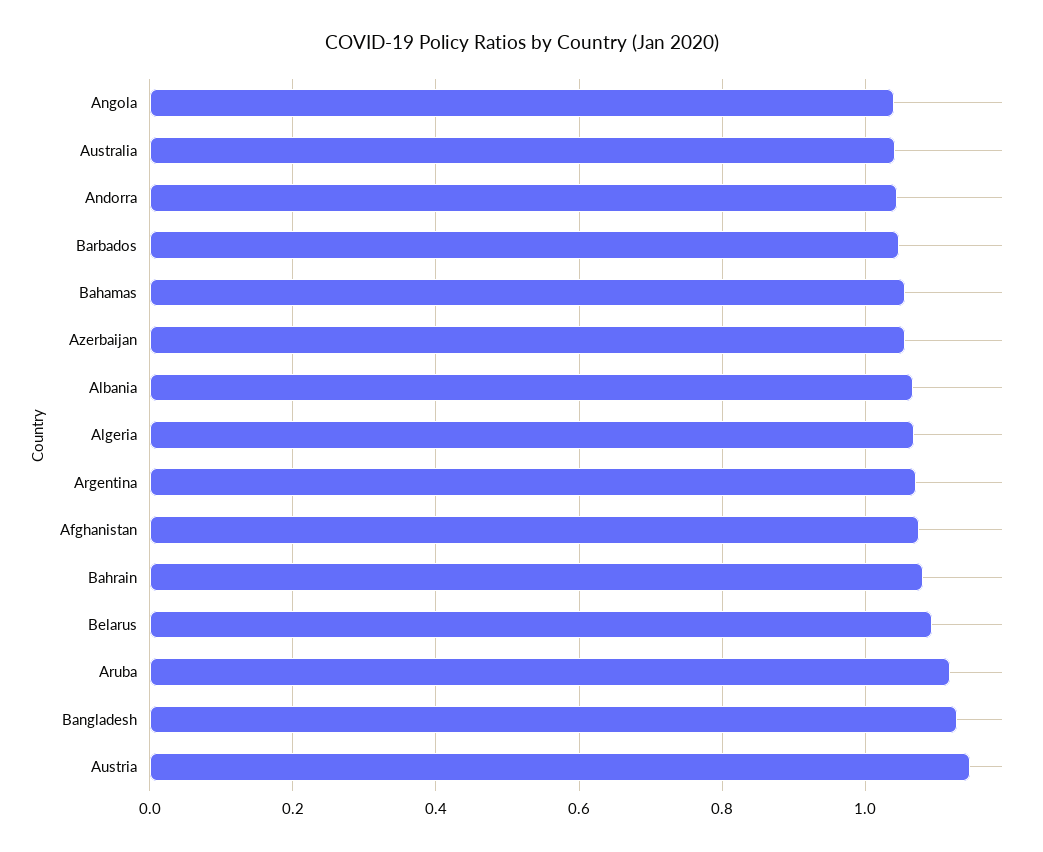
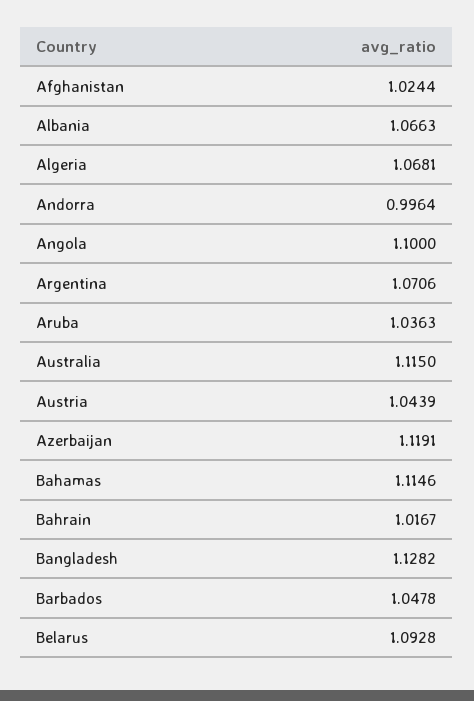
  {
-   "Angola": 1.04,
+   "Angola": 1.1,
-   "Australia": 1.04,
+   "Australia": 1.115,
-   "Andorra": 1.04,
+   "Andorra": 0.9964,
    "Barbados": 1.0478,
-   "Bahamas": 1.06,
+   "Bahamas": 1.1146,
-   "Azerbaijan": 1.06,
+   "Azerbaijan": 1.1191,
    "Albania": 1.0663,
    "Algeria": 1.0681,
    "Argentina": 1.0706,
-   "Afghanistan": 1.08,
+   "Afghanistan": 1.0244,
-   "Bahrain": 1.08,
+   "Bahrain": 1.0167,
    "Belarus": 1.0928,
-   "Aruba": 1.12,
+   "Aruba": 1.0363,
    "Bangladesh": 1.1282,
-   "Austria": 1.14
+   "Austria": 1.0439
  }

